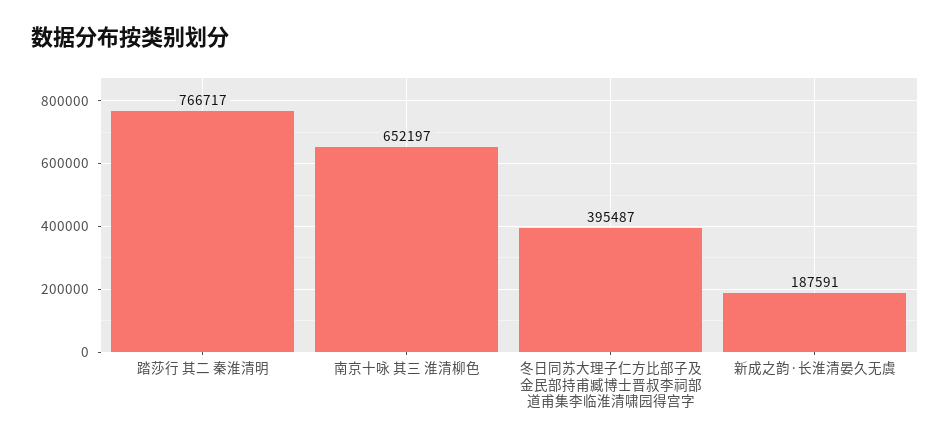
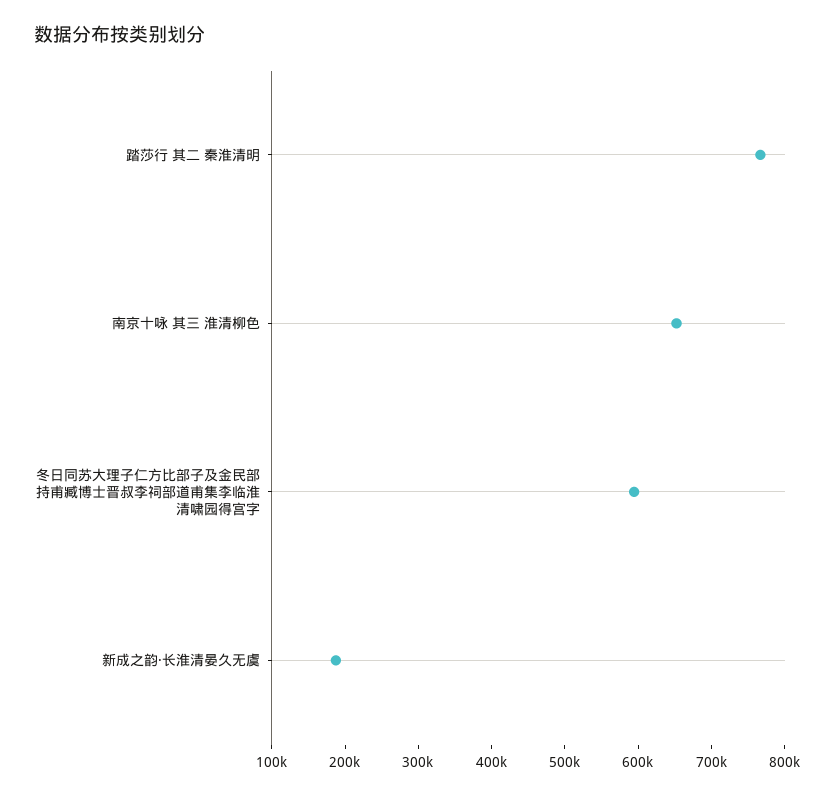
  {
    "踏莎行 其二 秦淮清明": 766717,
    "南京十咏 其三 淮清柳色": 652197,
-   "冬日同苏大理子仁方比部子及金民部持甫臧博士晋叔李祠部道甫集李临淮清啸园得宫字": 395487,
+   "冬日同苏大理子仁方比部子及金民部持甫臧博士晋叔李祠部道甫集李临淮清啸园得宫字": 600000,
    "新成之韵·长淮清晏久无虞": 187591
  }

